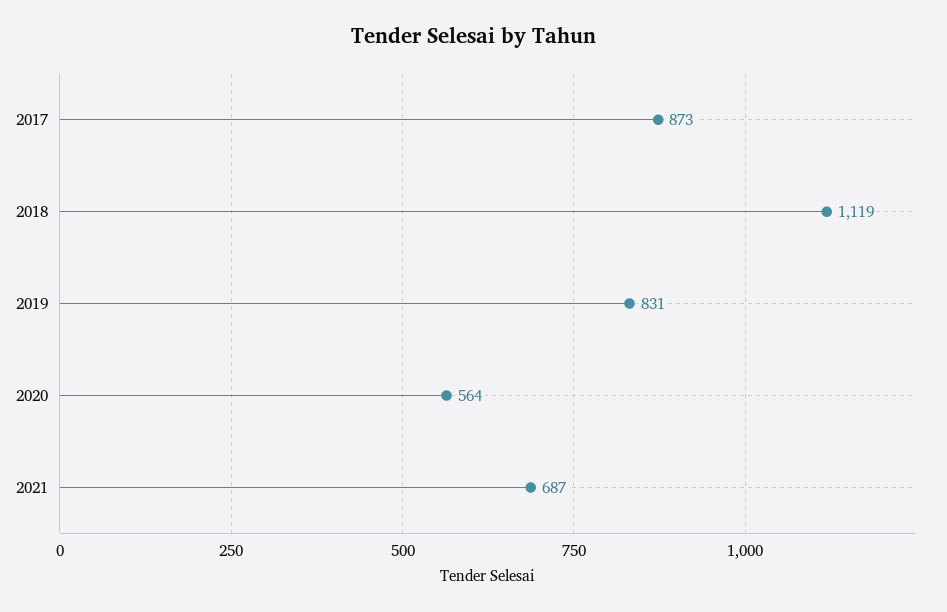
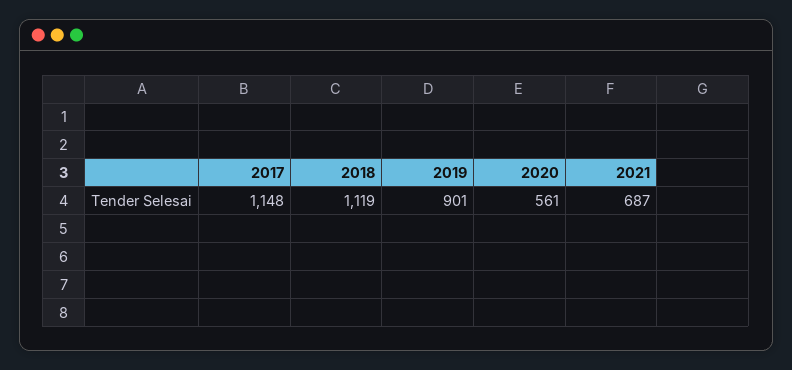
  {
-   "2017": 873,
+   "2017": 1148,
    "2018": 1119,
-   "2019": 831,
+   "2019": 901,
-   "2020": 564,
+   "2020": 561,
    "2021": 687
  }

